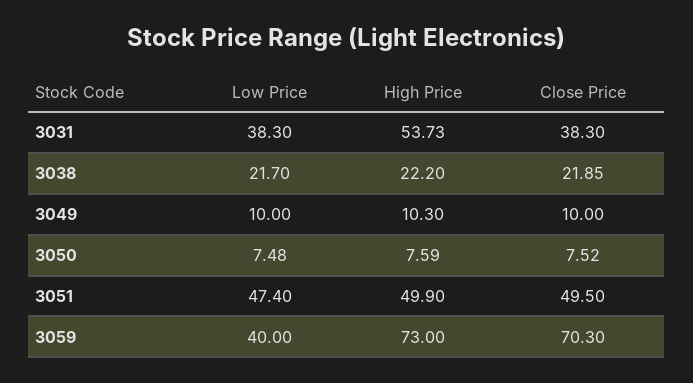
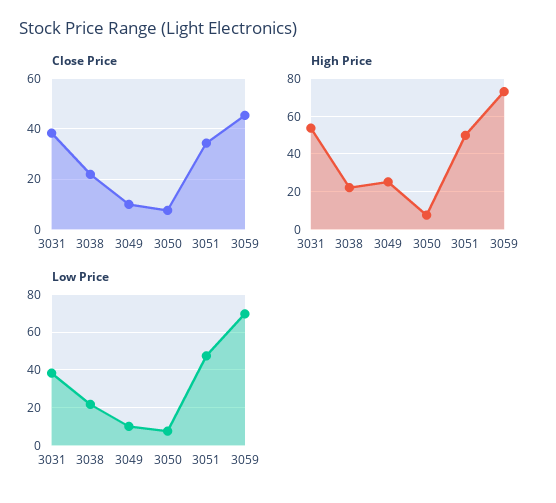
  {
    "Low Price": {
      "3031": 38.3,
      "3038": 21.7,
      "3049": 10,
      "3050": 7.48,
      "3051": 47.4,
-     "3059": 40
+     "3059": 70
    },
    "High Price": {
      "3031": 53.73,
      "3038": 22.2,
-     "3049": 10.3,
+     "3049": 25,
      "3050": 7.59,
      "3051": 49.9,
      "3059": 73
    },
    "Close Price": {
      "3031": 38.3,
      "3038": 21.85,
      "3049": 10,
      "3050": 7.52,
-     "3051": 49.5,
+     "3051": 35,
-     "3059": 70.3
+     "3059": 45
    }
  }

